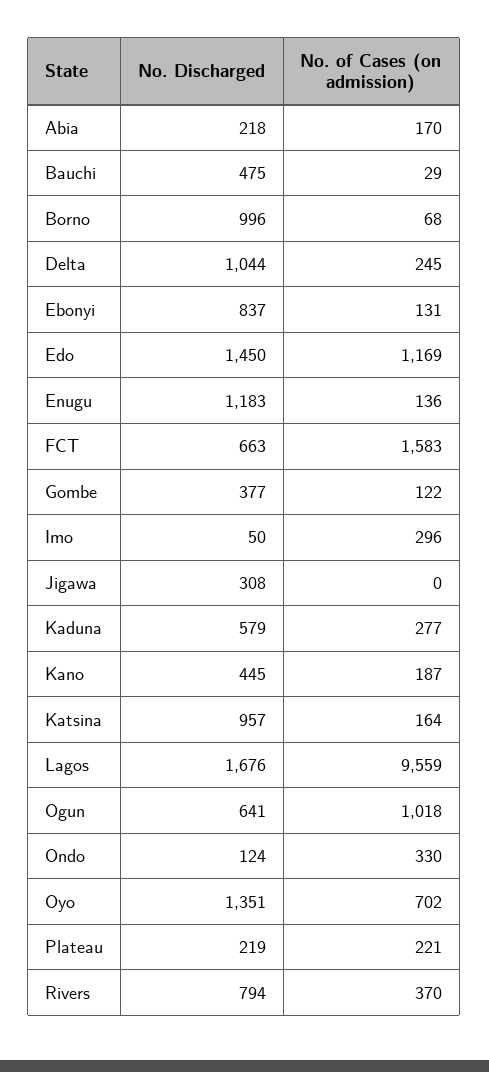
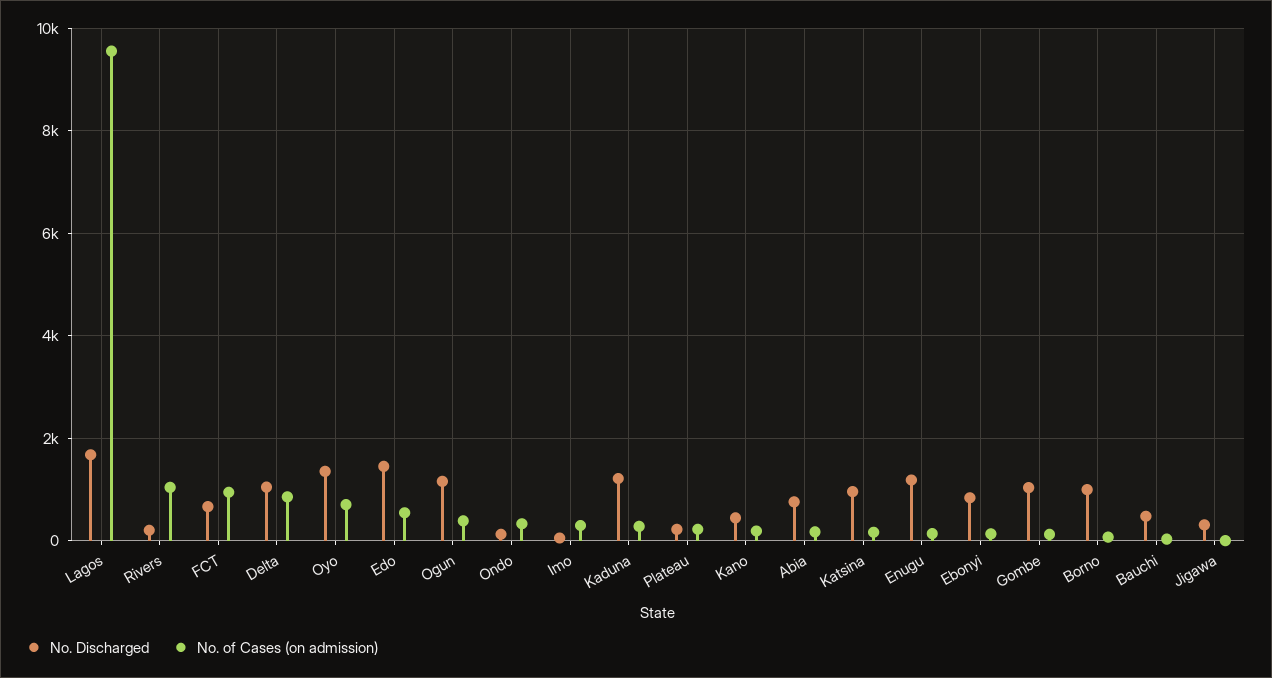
  {
    "No. Discharged": {
-     "Abia": 218,
+     "Abia": 800,
      "Bauchi": 475,
      "Borno": 996,
      "Delta": 1044,
      "Ebonyi": 837,
      "Edo": 1450,
      "Enugu": 1183,
      "FCT": 663,
-     "Gombe": 377,
+     "Gombe": 1000,
      "Imo": 50,
      "Jigawa": 308,
-     "Kaduna": 579,
+     "Kaduna": 1200,
      "Kano": 445,
      "Katsina": 957,
      "Lagos": 1676,
-     "Ogun": 641,
+     "Ogun": 1200,
      "Ondo": 124,
      "Oyo": 1351,
      "Plateau": 219,
-     "Rivers": 794
+     "Rivers": 200
    },
    "No. of Cases (on admission)": {
      "Abia": 170,
      "Bauchi": 29,
      "Borno": 68,
-     "Delta": 245,
+     "Delta": 800,
      "Ebonyi": 131,
-     "Edo": 1169,
+     "Edo": 600,
      "Enugu": 136,
-     "FCT": 1583,
+     "FCT": 1000,
      "Gombe": 122,
      "Imo": 296,
      "Jigawa": 0,
      "Kaduna": 277,
      "Kano": 187,
      "Katsina": 164,
      "Lagos": 9559,
-     "Ogun": 1018,
+     "Ogun": 400,
      "Ondo": 330,
      "Oyo": 702,
      "Plateau": 221,
-     "Rivers": 370
+     "Rivers": 1000
    }
  }

